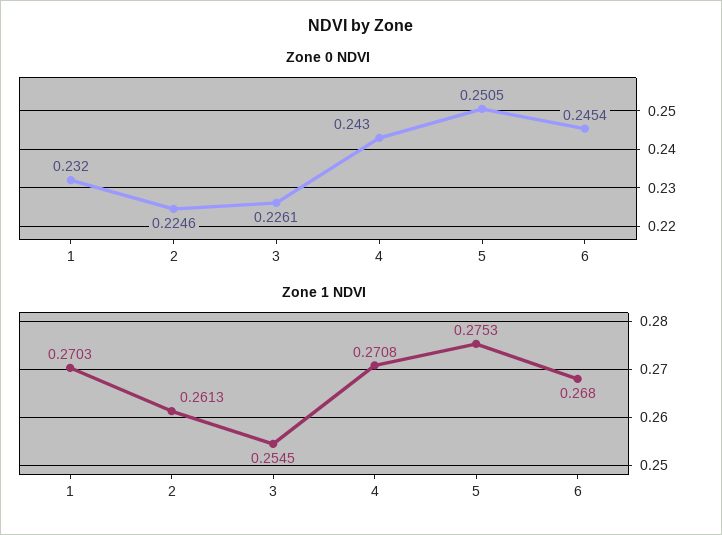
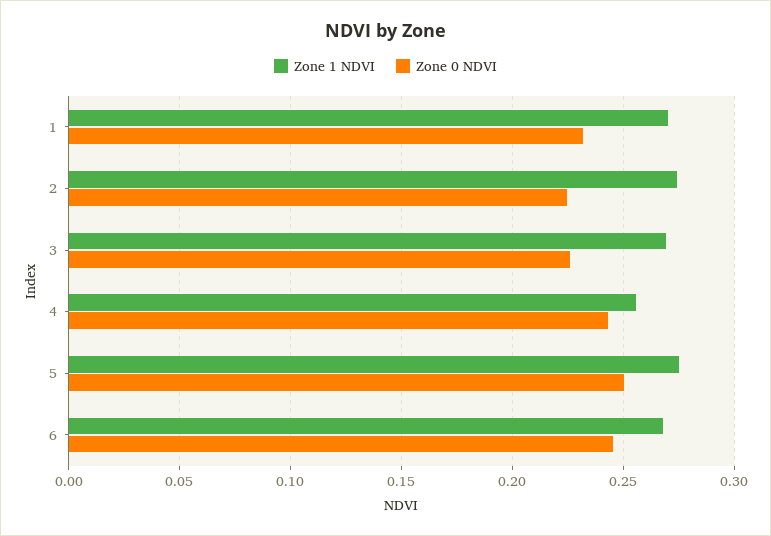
  {
    "Zone 0 NDVI": {
      "1": 0.232,
      "2": 0.2246,
      "3": 0.2261,
      "4": 0.243,
      "5": 0.2505,
      "6": 0.2454
    },
    "Zone 1 NDVI": {
      "1": 0.2703,
-     "2": 0.2613,
+     "2": 0.275,
-     "3": 0.2545,
+     "3": 0.27,
-     "4": 0.2708,
+     "4": 0.255,
      "5": 0.2753,
      "6": 0.268
    }
  }

